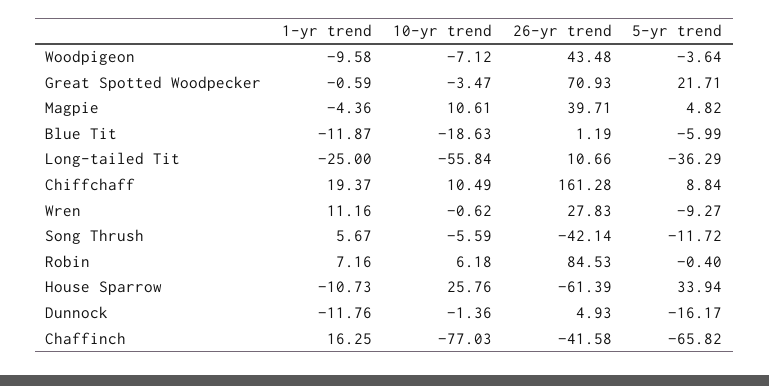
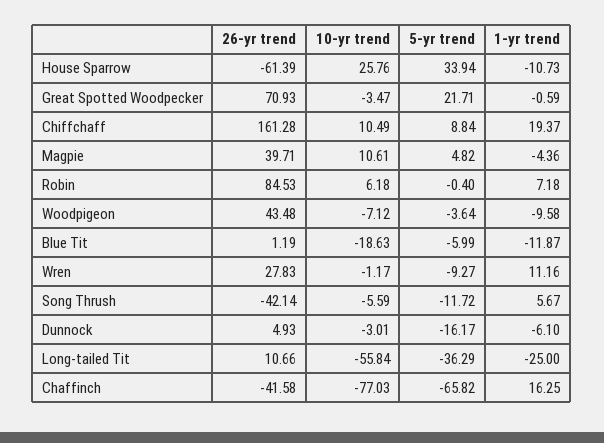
  {
    "1-yr trend": {
      "Woodpigeon": -9.58,
      "Great Spotted Woodpecker": -0.59,
      "Magpie": -4.36,
      "Blue Tit": -11.87,
      "Long-tailed Tit": -25,
      "Chiffchaff": 19.37,
      "Wren": 11.16,
      "Song Thrush": 5.67,
-     "Robin": 7.16,
+     "Robin": 7.18,
      "House Sparrow": -10.73,
-     "Dunnock": -11.76,
+     "Dunnock": -6.1,
      "Chaffinch": 16.25
    },
    "10-yr trend": {
      "Woodpigeon": -7.12,
      "Great Spotted Woodpecker": -3.47,
      "Magpie": 10.61,
      "Blue Tit": -18.63,
      "Long-tailed Tit": -55.84,
      "Chiffchaff": 10.49,
-     "Wren": -0.62,
+     "Wren": -1.17,
      "Song Thrush": -5.59,
      "Robin": 6.18,
      "House Sparrow": 25.76,
-     "Dunnock": -1.36,
+     "Dunnock": -3.01,
      "Chaffinch": -77.03
    },
    "26-yr trend": {
      "Woodpigeon": 43.48,
      "Great Spotted Woodpecker": 70.93,
      "Magpie": 39.71,
      "Blue Tit": 1.19,
      "Long-tailed Tit": 10.66,
      "Chiffchaff": 161.28,
      "Wren": 27.83,
      "Song Thrush": -42.14,
      "Robin": 84.53,
      "House Sparrow": -61.39,
      "Dunnock": 4.93,
      "Chaffinch": -41.58
    },
    "5-yr trend": {
      "Woodpigeon": -3.64,
      "Great Spotted Woodpecker": 21.71,
      "Magpie": 4.82,
      "Blue Tit": -5.99,
      "Long-tailed Tit": -36.29,
      "Chiffchaff": 8.84,
      "Wren": -9.27,
      "Song Thrush": -11.72,
      "Robin": -0.4,
      "House Sparrow": 33.94,
      "Dunnock": -16.17,
      "Chaffinch": -65.82
    }
  }

